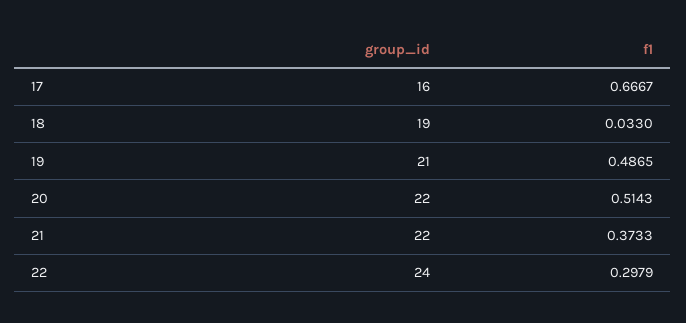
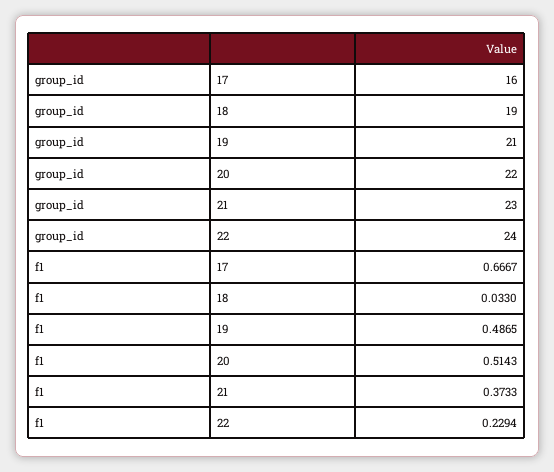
  {
    "group_id": {
      "17": 16,
      "18": 19,
      "19": 21,
      "20": 22,
-     "21": 22,
+     "21": 23,
      "22": 24
    },
    "f1": {
      "17": 0.6667,
      "18": 0.033,
      "19": 0.4865,
      "20": 0.5143,
      "21": 0.3733,
-     "22": 0.2979
+     "22": 0.2294
    }
  }

